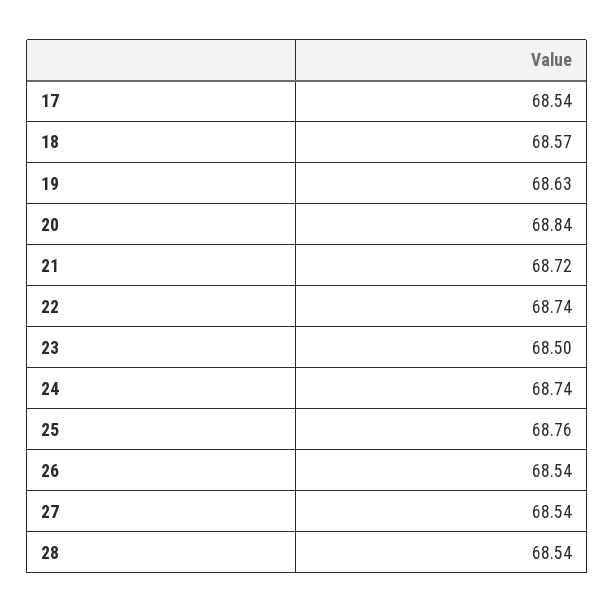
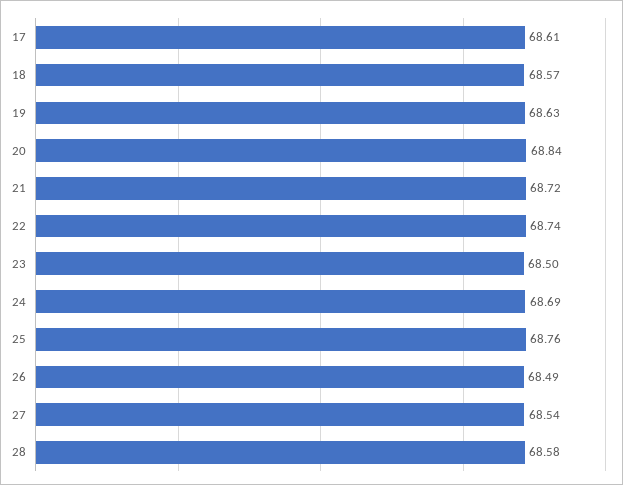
  {
-   "17": 68.54,
+   "17": 68.61,
    "18": 68.57,
    "19": 68.63,
    "20": 68.84,
    "21": 68.72,
    "22": 68.74,
    "23": 68.5,
-   "24": 68.74,
+   "24": 68.69,
    "25": 68.76,
-   "26": 68.54,
+   "26": 68.49,
    "27": 68.54,
-   "28": 68.54
+   "28": 68.58
  }

